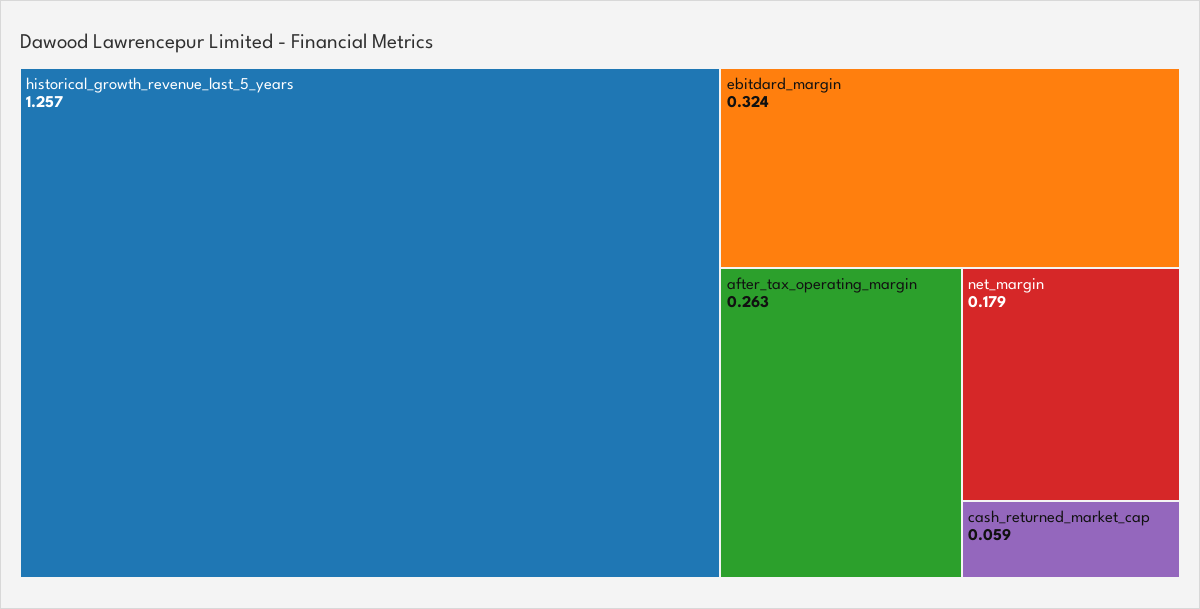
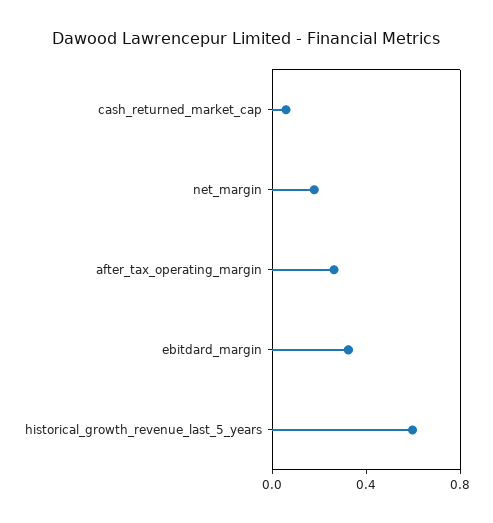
  {
-   "historical_growth_revenue_last_5_years": 1.257,
+   "historical_growth_revenue_last_5_years": 0.6,
    "ebitdard_margin": 0.324,
    "after_tax_operating_margin": 0.263,
    "net_margin": 0.179,
    "cash_returned_market_cap": 0.059
  }

